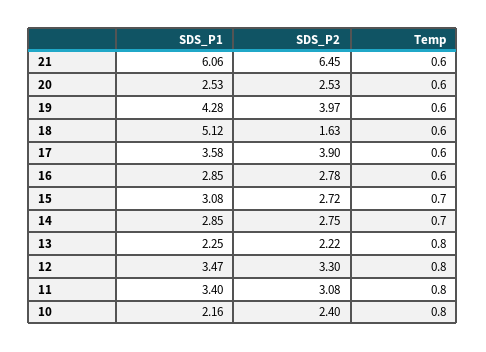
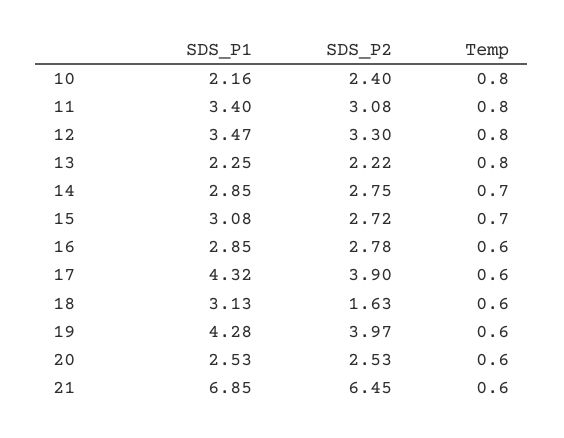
  {
    "SDS_P1": {
-     "21": 6.06,
+     "21": 6.85,
      "20": 2.53,
      "19": 4.28,
-     "18": 5.12,
+     "18": 3.13,
-     "17": 3.58,
+     "17": 4.32,
      "16": 2.85,
      "15": 3.08,
      "14": 2.85,
      "13": 2.25,
      "12": 3.47,
      "11": 3.4,
      "10": 2.16
    },
    "SDS_P2": {
      "21": 6.45,
      "20": 2.53,
      "19": 3.97,
      "18": 1.63,
      "17": 3.9,
      "16": 2.78,
      "15": 2.72,
      "14": 2.75,
      "13": 2.22,
      "12": 3.3,
      "11": 3.08,
      "10": 2.4
    },
    "Temp": {
      "21": 0.6,
      "20": 0.6,
      "19": 0.6,
      "18": 0.6,
      "17": 0.6,
      "16": 0.6,
      "15": 0.7,
      "14": 0.7,
      "13": 0.8,
      "12": 0.8,
      "11": 0.8,
      "10": 0.8
    }
  }

